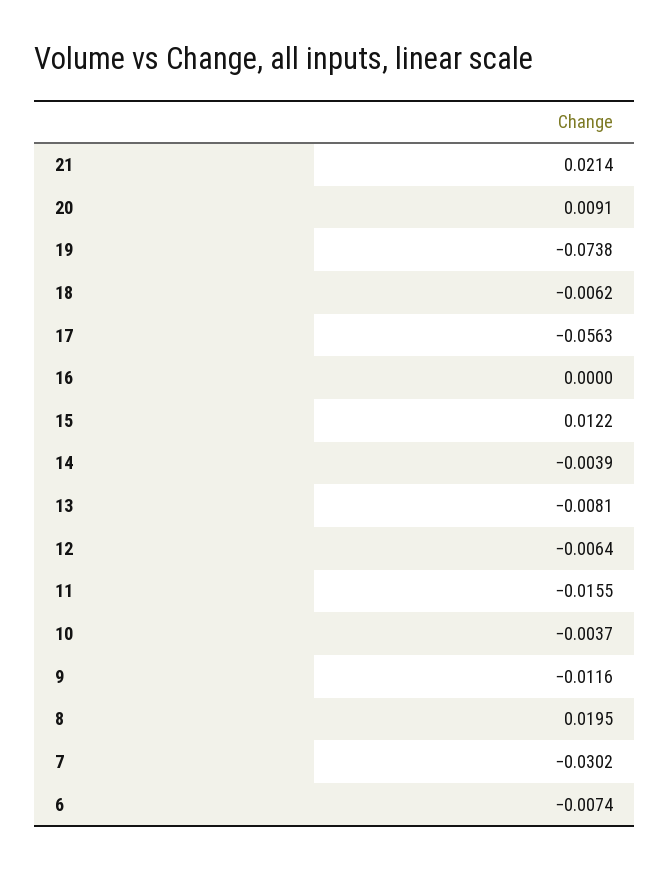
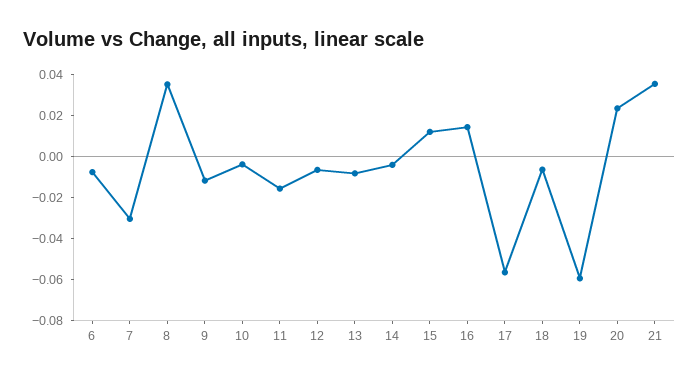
  {
-   "21": 0.0214,
+   "21": 0.035,
-   "20": 0.0091,
+   "20": 0.025,
-   "19": -0.0738,
+   "19": -0.06,
    "18": -0.0062,
    "17": -0.0563,
-   "16": 0,
+   "16": 0.015,
    "15": 0.0122,
    "14": -0.0039,
    "13": -0.0081,
    "12": -0.0064,
    "11": -0.0155,
    "10": -0.0037,
    "9": -0.0116,
-   "8": 0.0195,
+   "8": 0.035,
    "7": -0.0302,
    "6": -0.0074
  }

